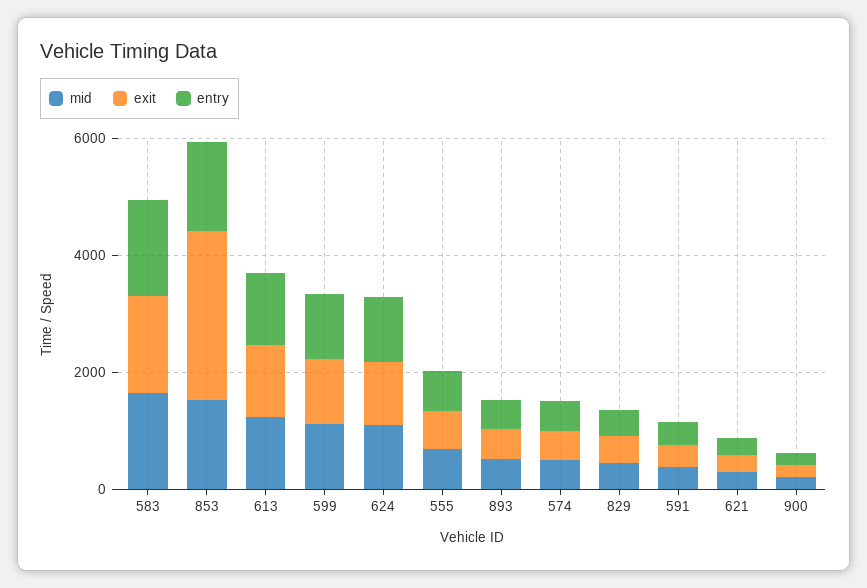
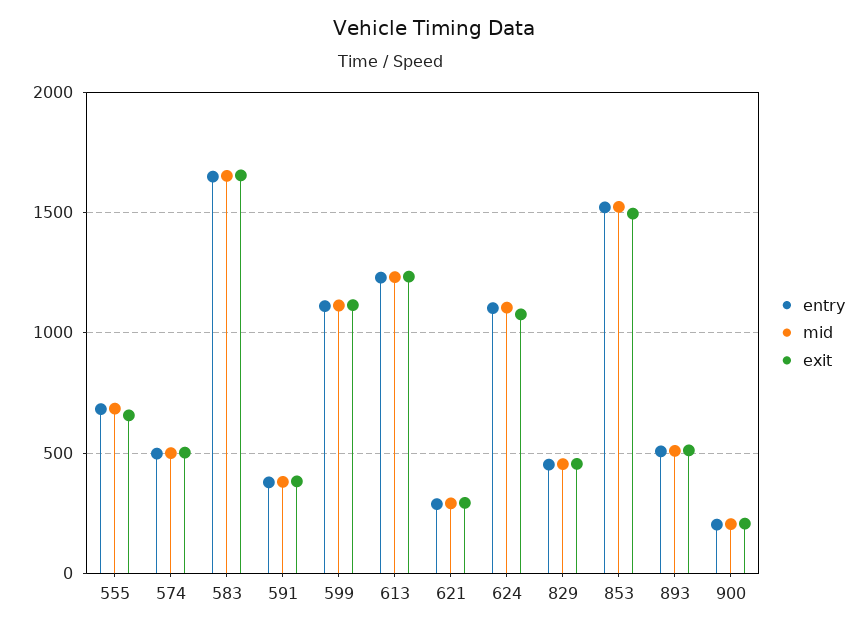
  {
    "mid": {
      "583": 1650,
      "853": 1500,
      "613": 1250,
      "599": 1100,
      "624": 1100,
      "555": 700,
      "893": 500,
      "574": 500,
      "829": 450,
      "591": 400,
      "621": 300,
      "900": 200
    },
    "exit": {
      "583": 1650,
-     "853": 3000,
+     "853": 1500,
      "613": 1250,
      "599": 1100,
      "624": 1100,
      "555": 650,
      "893": 500,
      "574": 500,
      "829": 450,
      "591": 400,
      "621": 300,
      "900": 200
    },
    "entry": {
      "583": 1650,
      "853": 1500,
      "613": 1250,
      "599": 1100,
      "624": 1100,
      "555": 700,
      "893": 500,
      "574": 500,
      "829": 450,
      "591": 400,
      "621": 300,
      "900": 200
    }
  }

